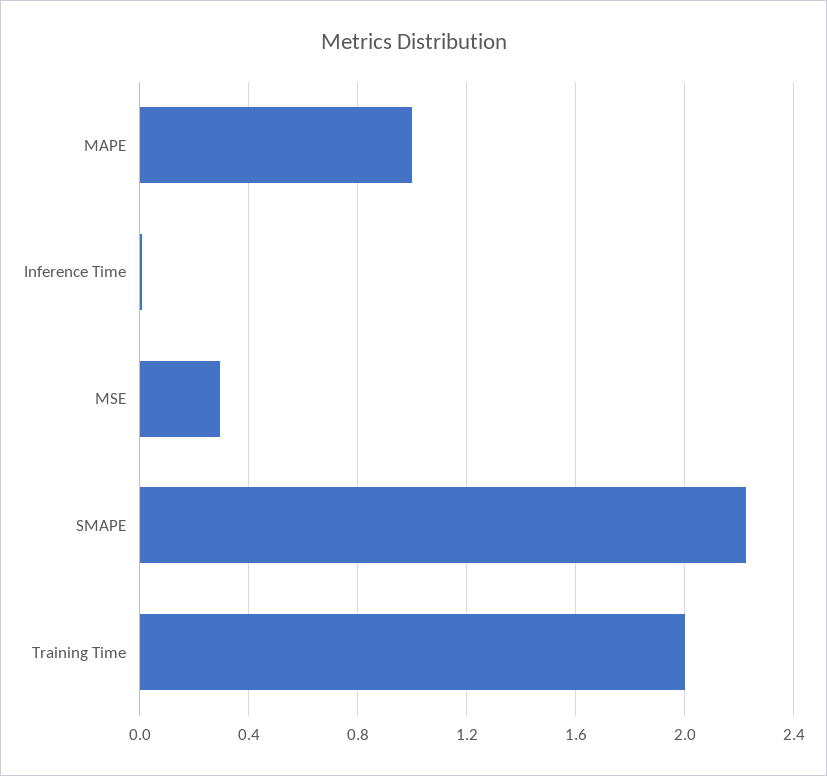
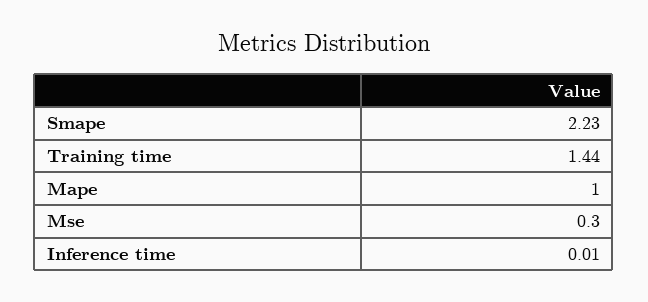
  {
    "MAPE": 1,
    "Inference Time": 0.01,
    "MSE": 0.3,
    "SMAPE": 2.23,
-   "Training Time": 2
+   "Training Time": 1.44
  }

